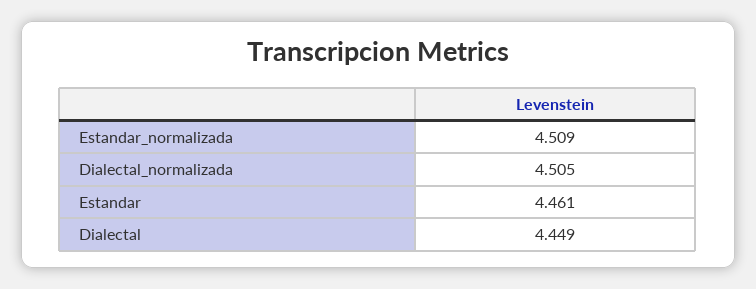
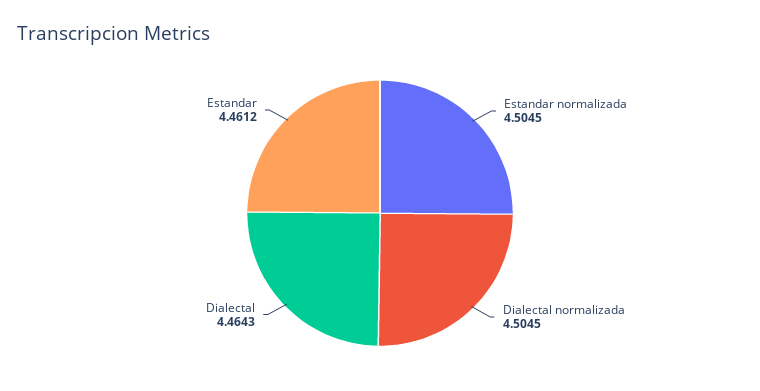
  {
-   "Estandar_normalizada": 4.509,
+   "Estandar_normalizada": 4.5045,
    "Dialectal_normalizada": 4.5045,
    "Estandar": 4.4612,
-   "Dialectal": 4.449
+   "Dialectal": 4.4643
  }

